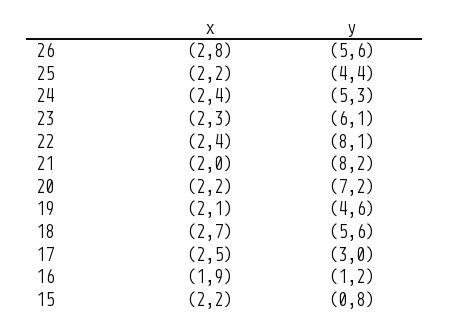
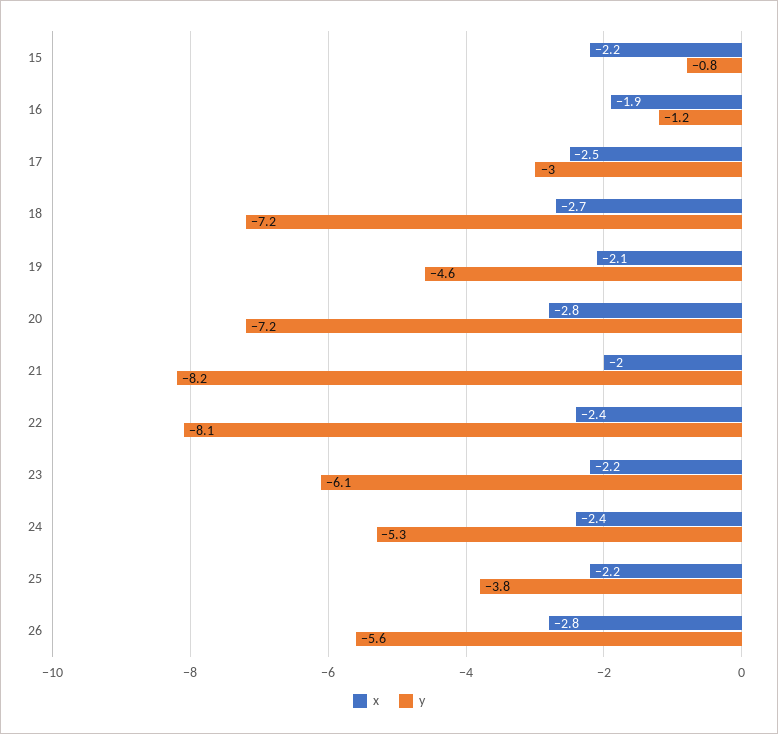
  {
    "x": {
      "26": -2.8,
      "25": -2.2,
      "24": -2.4,
-     "23": -2.3,
+     "23": -2.2,
      "22": -2.4,
      "21": -2,
-     "20": -2.2,
+     "20": -2.8,
      "19": -2.1,
      "18": -2.7,
      "17": -2.5,
      "16": -1.9,
      "15": -2.2
    },
    "y": {
      "26": -5.6,
-     "25": -4.4,
+     "25": -3.8,
      "24": -5.3,
      "23": -6.1,
      "22": -8.1,
      "21": -8.2,
      "20": -7.2,
      "19": -4.6,
-     "18": -5.6,
+     "18": -7.2,
      "17": -3,
      "16": -1.2,
      "15": -0.8
    }
  }

